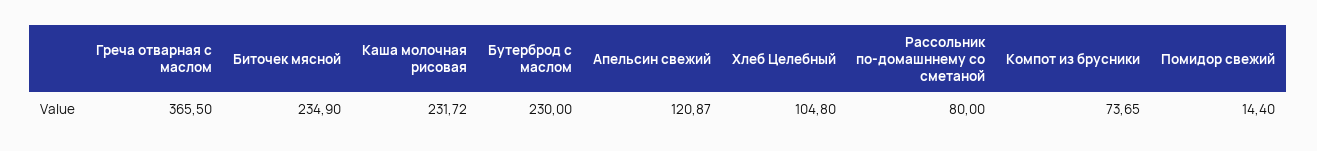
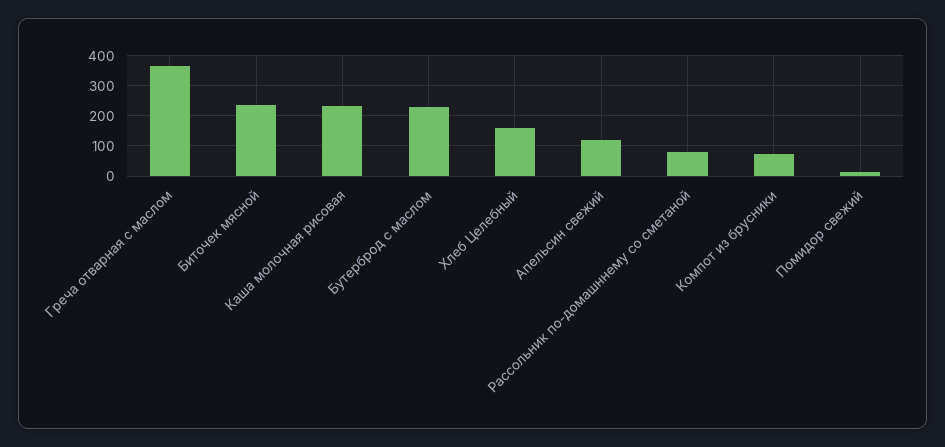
  {
    "Греча отварная с маслом": 365.5,
    "Биточек мясной": 234.9,
    "Каша молочная рисовая": 231.72,
    "Бутерброд с маслом": 230,
    "Апельсин свежий": 120.87,
-   "Хлеб Целебный": 104.8,
+   "Хлеб Целебный": 160,
    "Рассольник по-домашннему со сметаной": 80,
    "Компот из брусники": 73.65,
    "Помидор свежий": 14.4
  }

